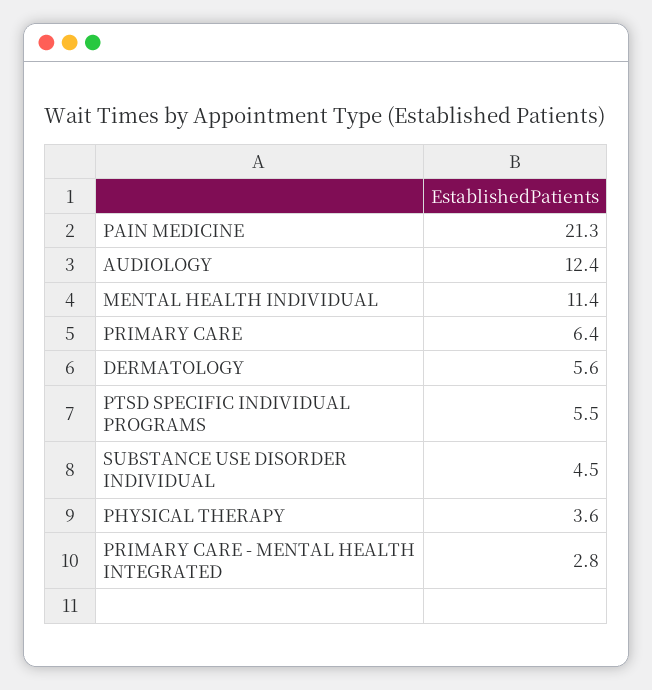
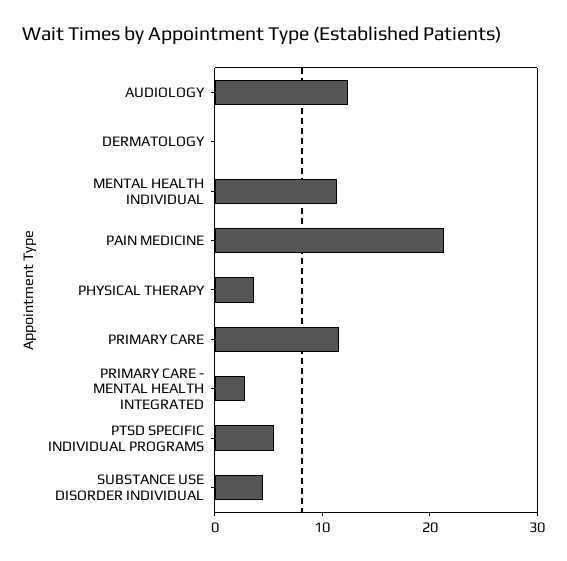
  {
    "PAIN MEDICINE": 21.3,
    "AUDIOLOGY": 12.4,
    "MENTAL HEALTH INDIVIDUAL": 11.4,
-   "PRIMARY CARE": 6.4,
+   "PRIMARY CARE": 12,
-   "DERMATOLOGY": 5.6,
+   "DERMATOLOGY": 0,
    "PTSD SPECIFIC INDIVIDUAL PROGRAMS": 5.5,
    "SUBSTANCE USE DISORDER INDIVIDUAL": 4.5,
    "PHYSICAL THERAPY": 3.6,
    "PRIMARY CARE - MENTAL HEALTH INTEGRATED": 2.8
  }

